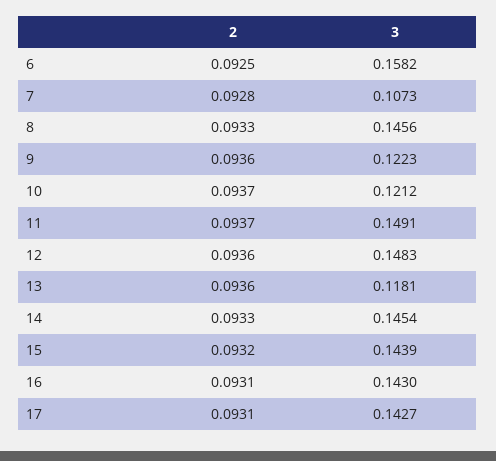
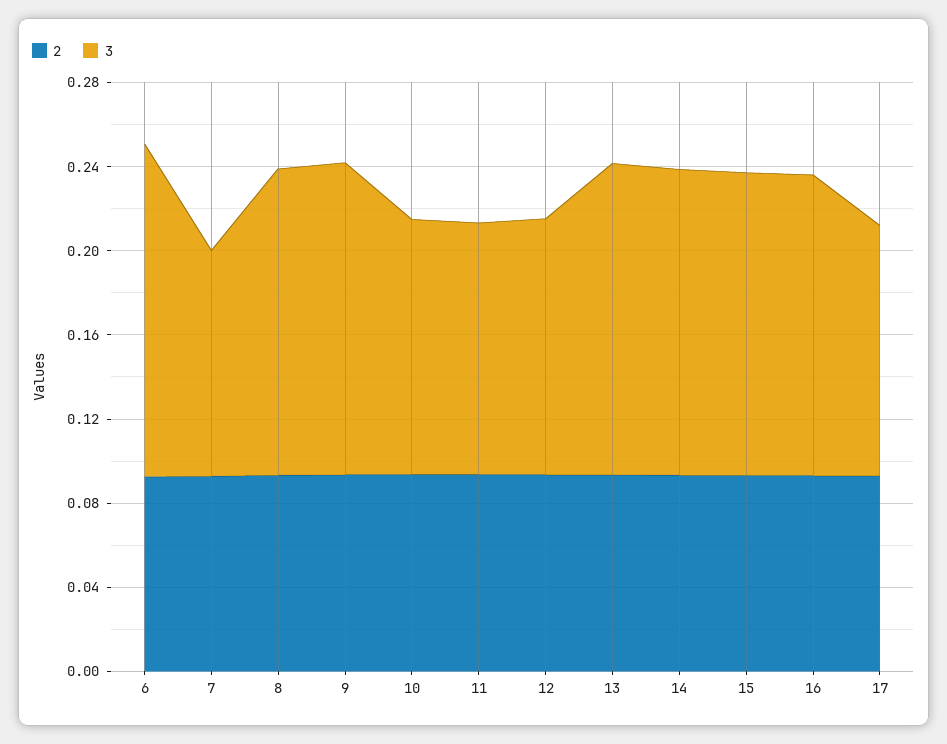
  {
    "2": {
      "6": 0.0925,
      "7": 0.0928,
      "8": 0.0933,
      "9": 0.0936,
      "10": 0.0937,
      "11": 0.0937,
      "12": 0.0936,
      "13": 0.0936,
      "14": 0.0933,
      "15": 0.0932,
      "16": 0.0931,
      "17": 0.0931
    },
    "3": {
      "6": 0.1582,
      "7": 0.1073,
      "8": 0.1456,
-     "9": 0.1223,
+     "9": 0.15,
      "10": 0.1212,
-     "11": 0.1491,
+     "11": 0.12,
-     "12": 0.1483,
+     "12": 0.12,
-     "13": 0.1181,
+     "13": 0.15,
      "14": 0.1454,
      "15": 0.1439,
      "16": 0.143,
-     "17": 0.1427
+     "17": 0.12
    }
  }

